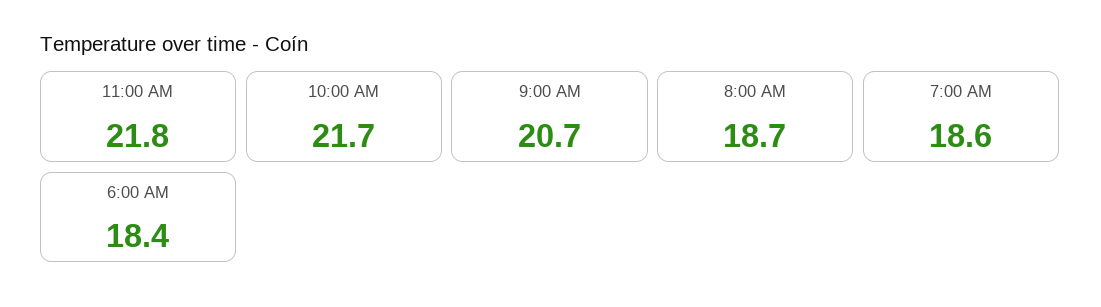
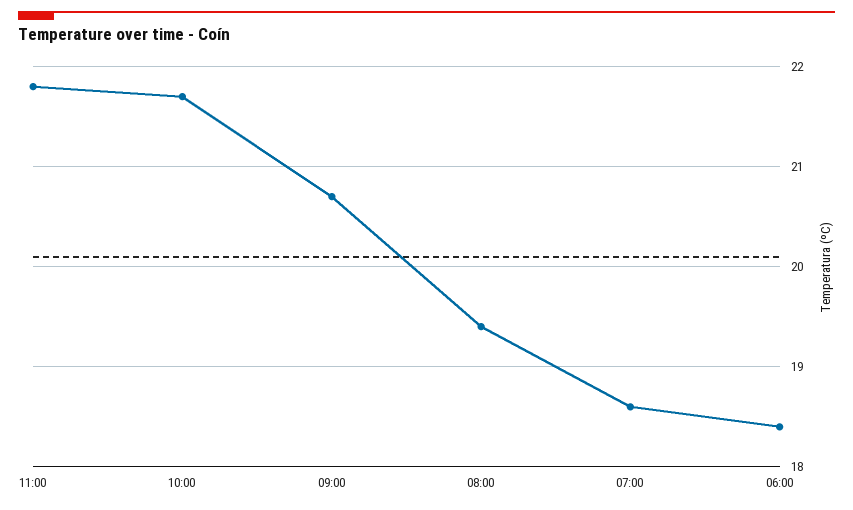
  {
    "11:00 AM": 21.8,
    "10:00 AM": 21.7,
    "9:00 AM": 20.7,
-   "8:00 AM": 18.7,
+   "8:00 AM": 19.4,
    "7:00 AM": 18.6,
    "6:00 AM": 18.4
  }

